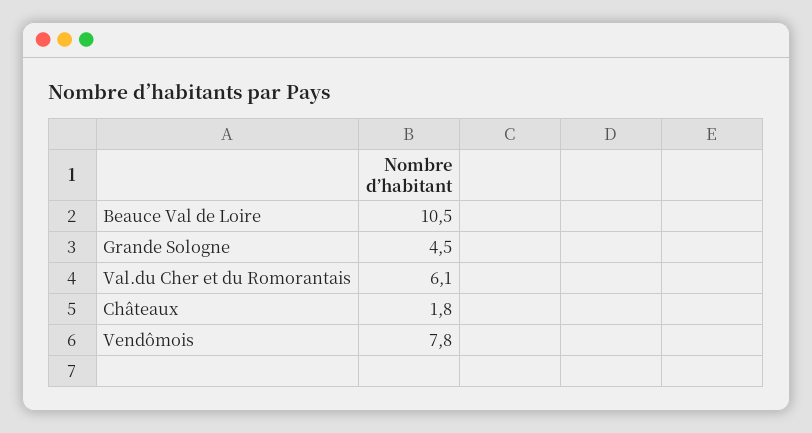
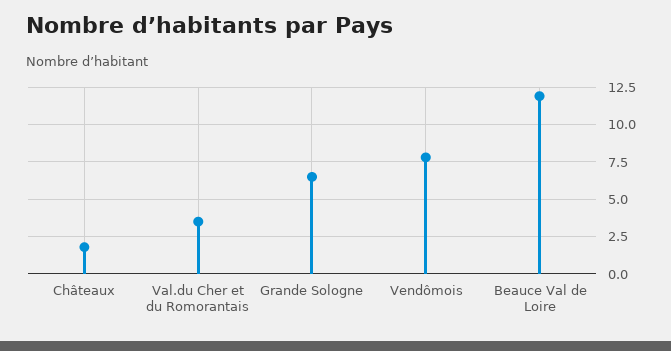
  {
-   "Beauce Val de Loire": 10.5,
+   "Beauce Val de Loire": 12,
-   "Grande Sologne": 4.5,
+   "Grande Sologne": 6.5,
-   "Val.du Cher et du Romorantais": 6.1,
+   "Val.du Cher et du Romorantais": 3.5,
    "Châteaux": 1.8,
    "Vendômois": 7.8
  }

